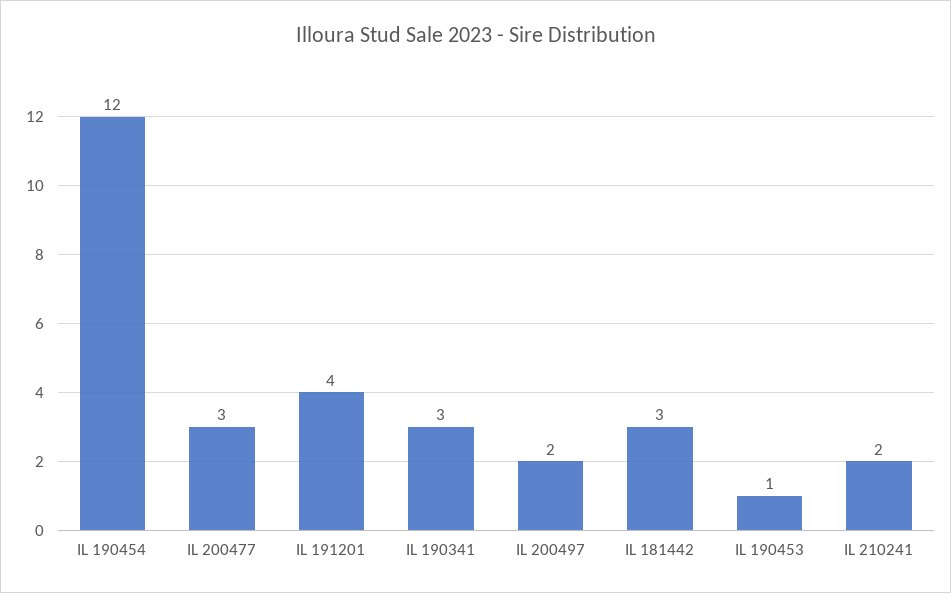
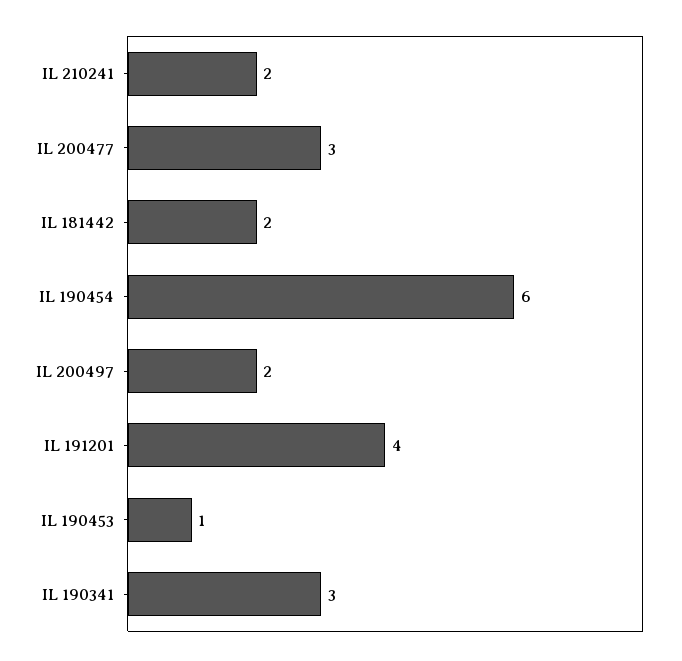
  {
-   "IL 190454": 12,
+   "IL 190454": 6,
    "IL 200477": 3,
    "IL 191201": 4,
    "IL 190341": 3,
    "IL 200497": 2,
-   "IL 181442": 3,
+   "IL 181442": 2,
    "IL 190453": 1,
    "IL 210241": 2
  }

